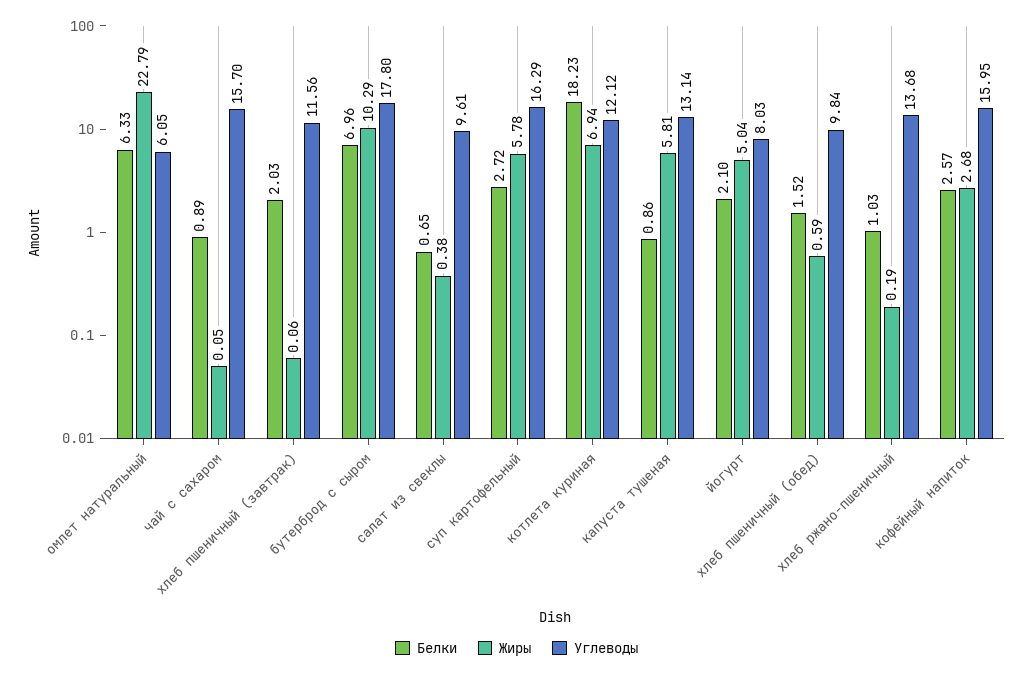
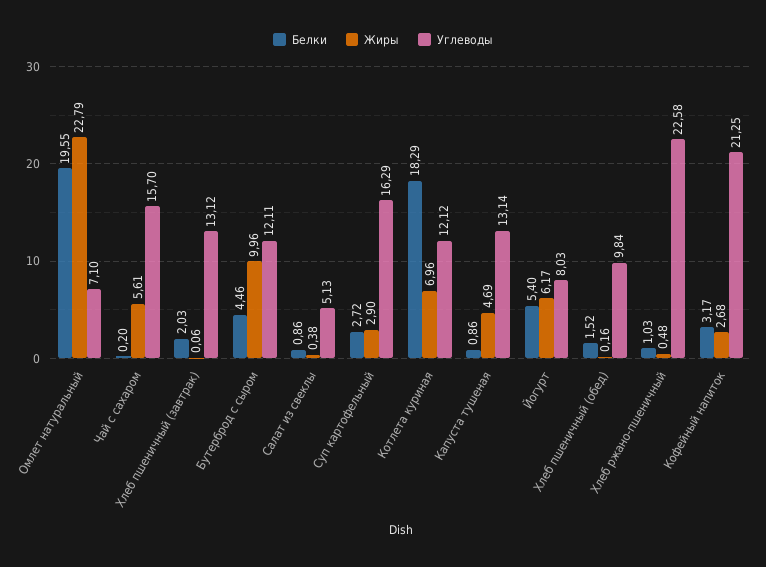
  {
    "Белки": {
-     "омлет натуральный": 6.33,
+     "омлет натуральный": 19.55,
-     "чай с сахаром": 0.89,
+     "чай с сахаром": 0.2,
      "хлеб пшеничный (завтрак)": 2.03,
-     "бутерброд с сыром": 6.96,
+     "бутерброд с сыром": 4.46,
-     "салат из свеклы": 0.65,
+     "салат из свеклы": 0.86,
      "суп картофельный": 2.72,
-     "котлета куриная": 18.23,
+     "котлета куриная": 18.29,
      "капуста тушеная": 0.86,
-     "йогурт": 2.1,
+     "йогурт": 5.4,
      "хлеб пшеничный (обед)": 1.52,
      "хлеб ржано-пшеничный": 1.03,
-     "кофейный напиток": 2.57
+     "кофейный напиток": 3.17
    },
    "Жиры": {
      "омлет натуральный": 22.79,
-     "чай с сахаром": 0.05,
+     "чай с сахаром": 5.61,
      "хлеб пшеничный (завтрак)": 0.06,
-     "бутерброд с сыром": 10.29,
+     "бутерброд с сыром": 9.96,
      "салат из свеклы": 0.38,
-     "суп картофельный": 5.78,
+     "суп картофельный": 2.9,
-     "котлета куриная": 6.94,
+     "котлета куриная": 6.96,
-     "капуста тушеная": 5.81,
+     "капуста тушеная": 4.69,
-     "йогурт": 5.04,
+     "йогурт": 6.17,
-     "хлеб пшеничный (обед)": 0.59,
+     "хлеб пшеничный (обед)": 0.16,
-     "хлеб ржано-пшеничный": 0.19,
+     "хлеб ржано-пшеничный": 0.48,
      "кофейный напиток": 2.68
    },
    "Углеводы": {
-     "омлет натуральный": 6.05,
+     "омлет натуральный": 7.1,
      "чай с сахаром": 15.7,
-     "хлеб пшеничный (завтрак)": 11.56,
+     "хлеб пшеничный (завтрак)": 13.12,
-     "бутерброд с сыром": 17.8,
+     "бутерброд с сыром": 12.11,
-     "салат из свеклы": 9.61,
+     "салат из свеклы": 5.13,
      "суп картофельный": 16.29,
      "котлета куриная": 12.12,
      "капуста тушеная": 13.14,
      "йогурт": 8.03,
      "хлеб пшеничный (обед)": 9.84,
-     "хлеб ржано-пшеничный": 13.68,
+     "хлеб ржано-пшеничный": 22.58,
-     "кофейный напиток": 15.95
+     "кофейный напиток": 21.25
    }
  }

